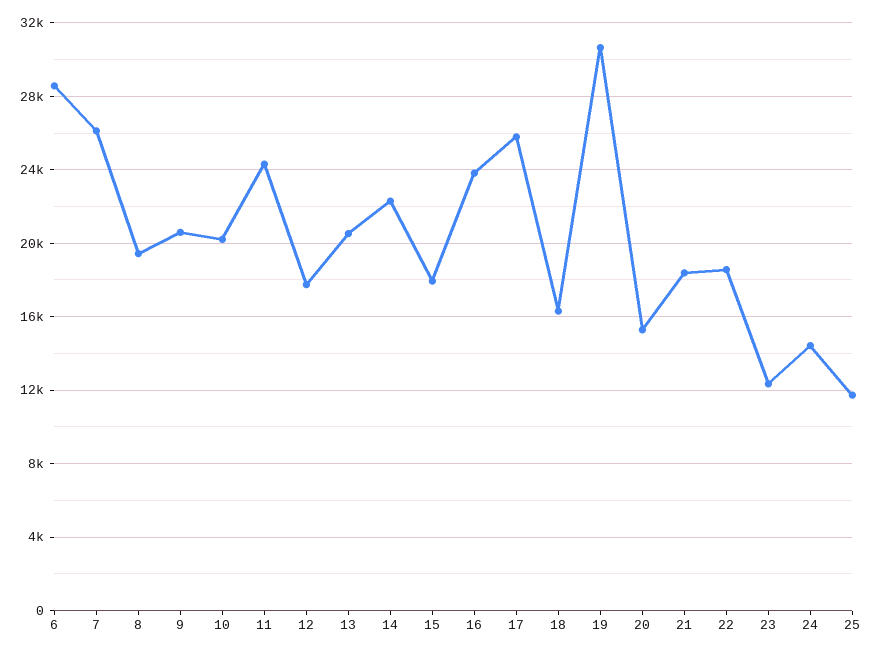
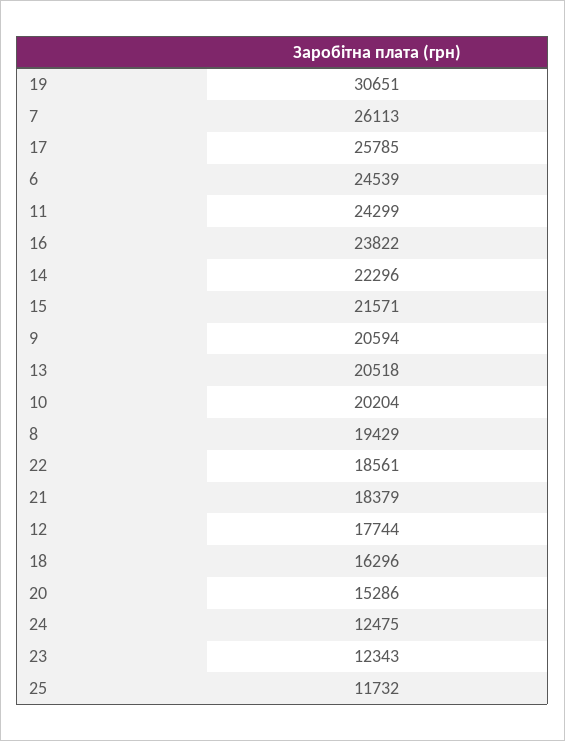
  {
-   "6": 28500,
+   "6": 24539,
    "7": 26113,
    "8": 19429,
    "9": 20594,
    "10": 20204,
    "11": 24299,
    "12": 17744,
    "13": 20518,
    "14": 22296,
-   "15": 18000,
+   "15": 21571,
    "16": 23822,
    "17": 25785,
    "18": 16296,
    "19": 30651,
    "20": 15286,
    "21": 18379,
    "22": 18561,
    "23": 12343,
-   "24": 14500,
+   "24": 12475,
    "25": 11732
  }

